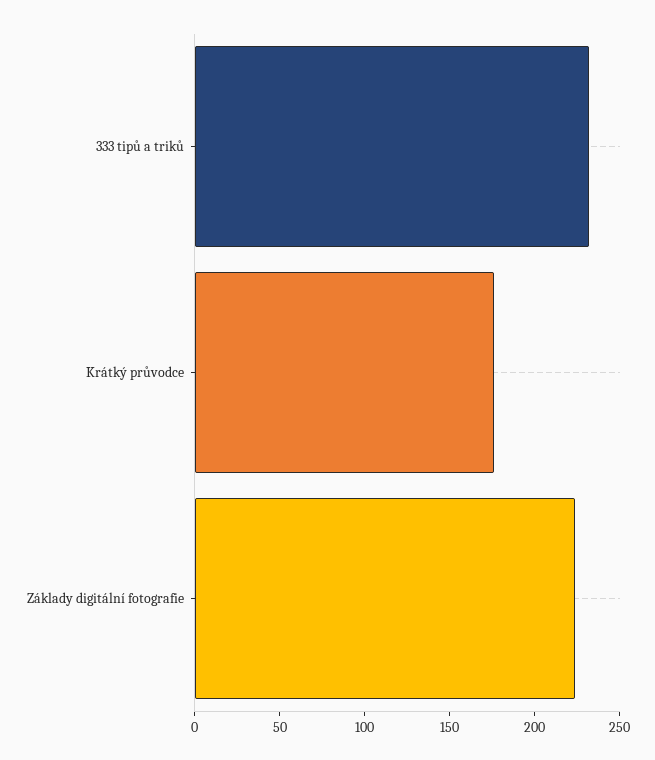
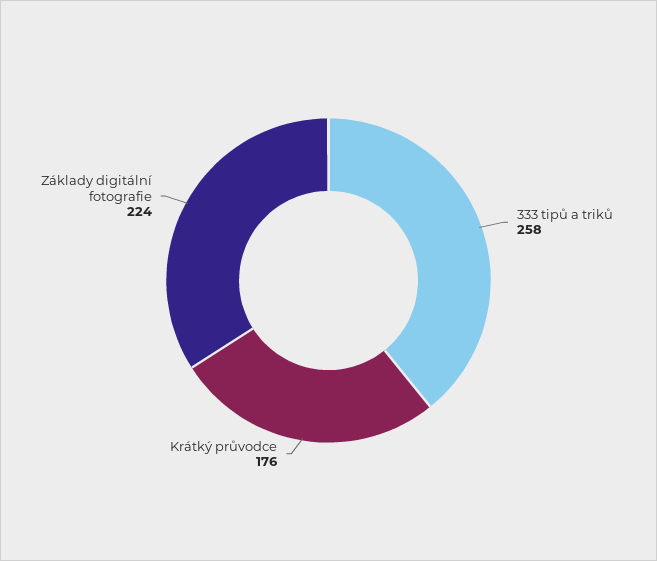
  {
-   "333 tipů a triků": 230,
+   "333 tipů a triků": 258,
    "Krátký průvodce": 176,
    "Základy digitální fotografie": 224
  }

